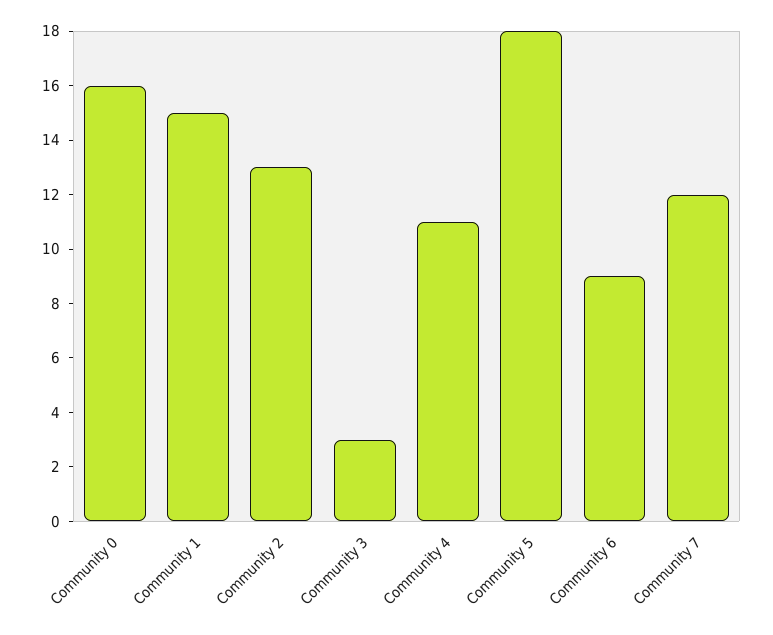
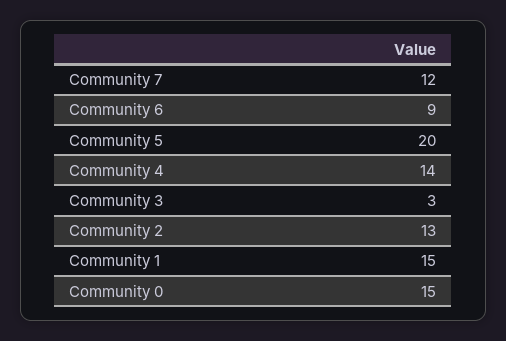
  {
-   "Community 0": 16,
+   "Community 0": 15,
    "Community 1": 15,
    "Community 2": 13,
    "Community 3": 3,
-   "Community 4": 11,
+   "Community 4": 14,
-   "Community 5": 18,
+   "Community 5": 20,
    "Community 6": 9,
    "Community 7": 12
  }

